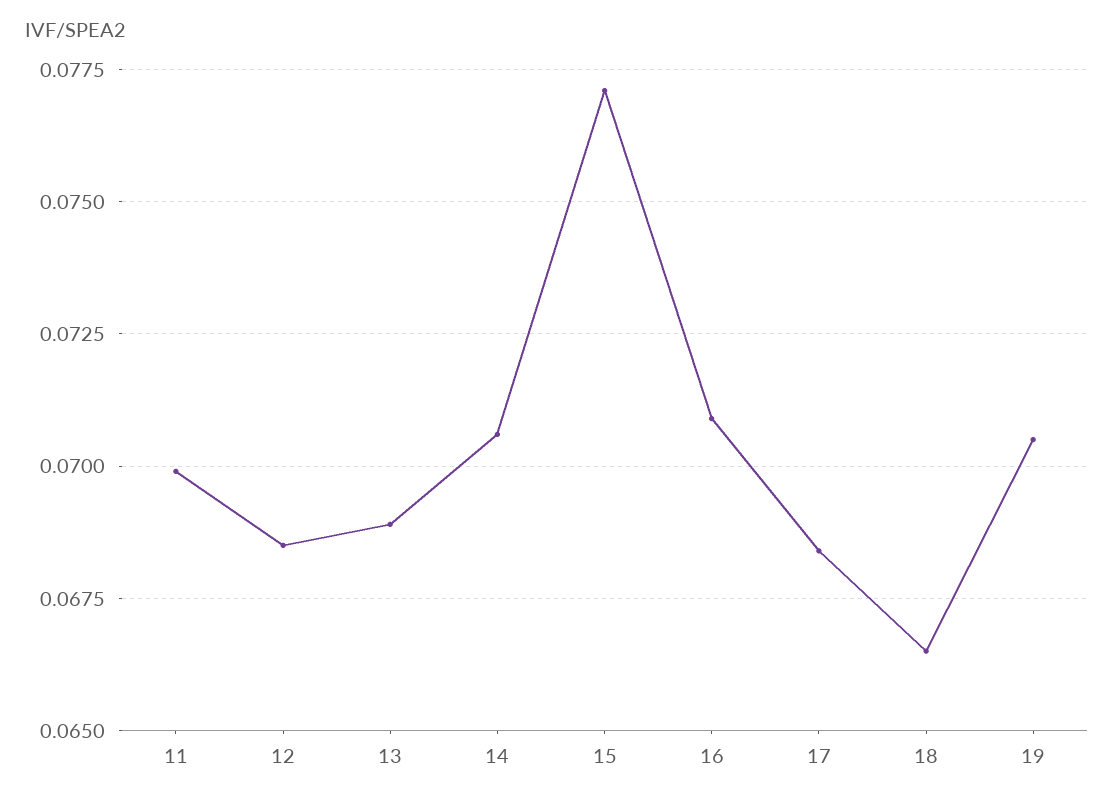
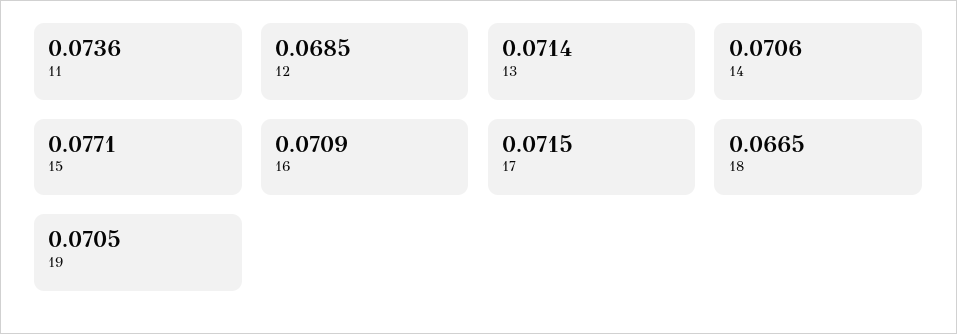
  {
-   "11": 0.07,
+   "11": 0.0736,
    "12": 0.0685,
-   "13": 0.069,
+   "13": 0.0714,
    "14": 0.0706,
    "15": 0.0771,
    "16": 0.0709,
-   "17": 0.0685,
+   "17": 0.0715,
    "18": 0.0665,
    "19": 0.0705
  }

